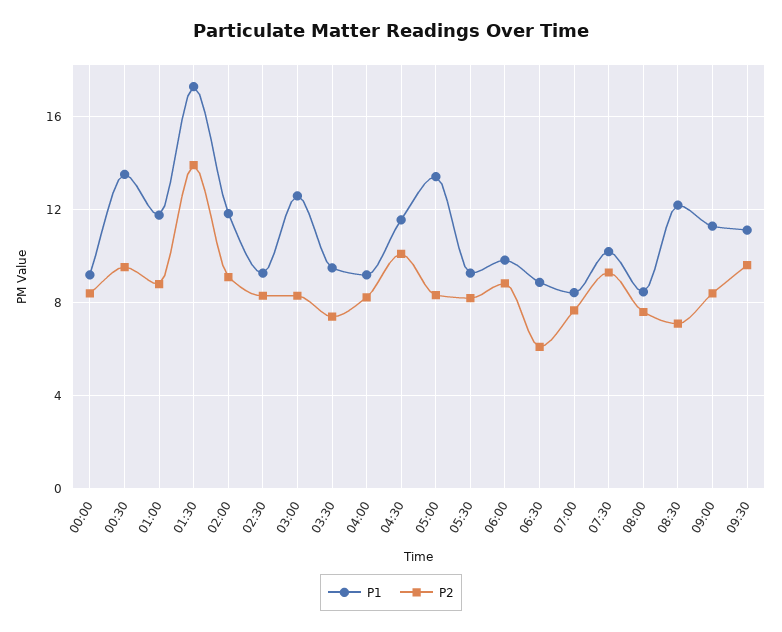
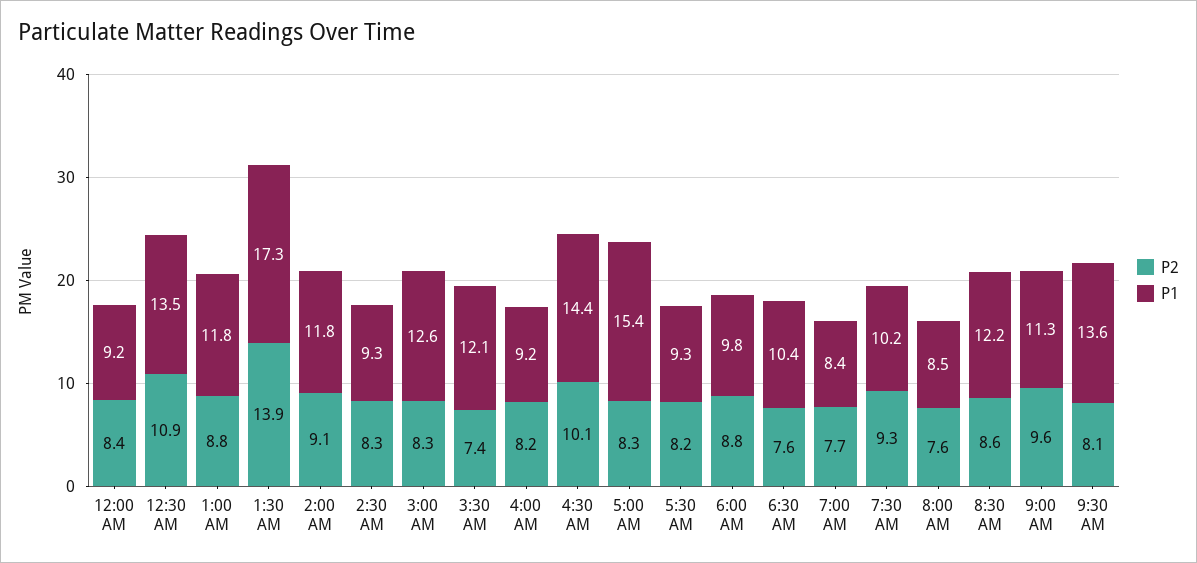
  {
    "P1": {
      "00:00": 9.2,
      "00:30": 13.5,
      "01:00": 11.8,
      "01:30": 17.3,
      "02:00": 11.8,
      "02:30": 9.3,
      "03:00": 12.6,
-     "03:30": 9.5,
+     "03:30": 12.1,
      "04:00": 9.2,
-     "04:30": 11.5,
+     "04:30": 14.4,
-     "05:00": 13.5,
+     "05:00": 15.4,
      "05:30": 9.3,
      "06:00": 9.8,
-     "06:30": 9,
+     "06:30": 10.4,
      "07:00": 8.4,
      "07:30": 10.2,
      "08:00": 8.5,
      "08:30": 12.2,
      "09:00": 11.3,
-     "09:30": 11
+     "09:30": 13.6
    },
    "P2": {
      "00:00": 8.4,
-     "00:30": 9.5,
+     "00:30": 10.9,
      "01:00": 8.8,
      "01:30": 13.9,
      "02:00": 9.1,
      "02:30": 8.3,
      "03:00": 8.3,
      "03:30": 7.4,
      "04:00": 8.2,
      "04:30": 10.1,
      "05:00": 8.3,
      "05:30": 8.2,
      "06:00": 8.8,
-     "06:30": 6,
+     "06:30": 7.6,
      "07:00": 7.7,
      "07:30": 9.3,
      "08:00": 7.6,
-     "08:30": 7,
+     "08:30": 8.6,
-     "09:00": 8.5,
+     "09:00": 9.6,
-     "09:30": 9.5
+     "09:30": 8.1
    }
  }

